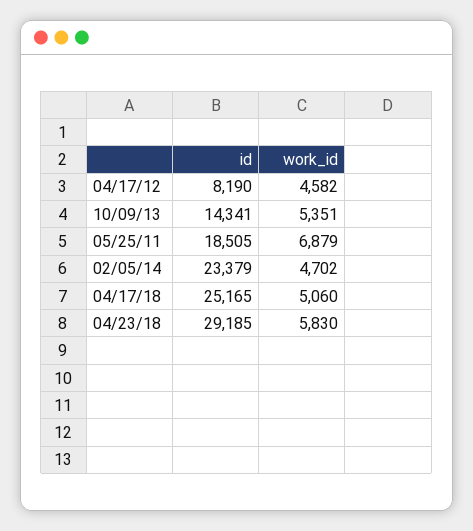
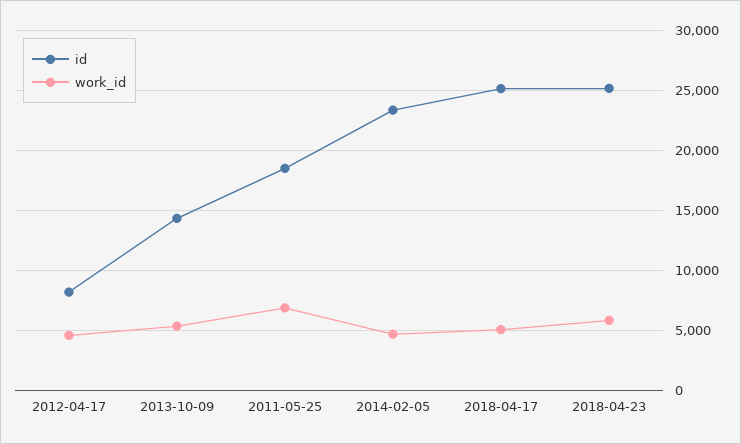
  {
    "id": {
      "04/17/12": 8190,
      "10/09/13": 14341,
      "05/25/11": 18505,
      "02/05/14": 23379,
      "04/17/18": 25165,
-     "04/23/18": 29185
+     "04/23/18": 25000
    },
    "work_id": {
      "04/17/12": 4582,
      "10/09/13": 5351,
      "05/25/11": 6879,
      "02/05/14": 4702,
      "04/17/18": 5060,
      "04/23/18": 5830
    }
  }

